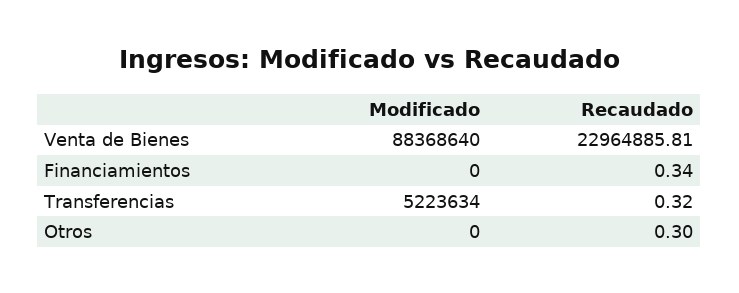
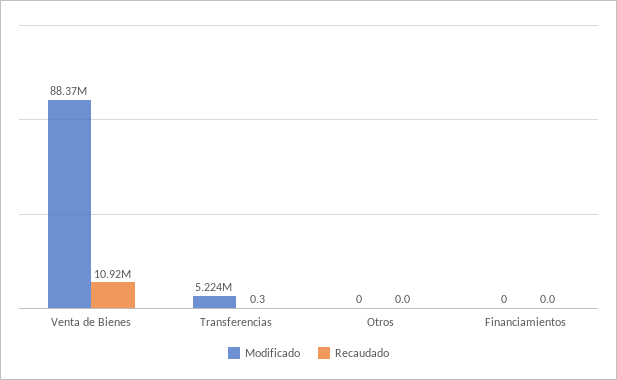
  {
    "Modificado": {
      "Venta de Bienes": 88368640,
      "Financiamientos": 0,
      "Transferencias": 5223634,
      "Otros": 0
    },
    "Recaudado": {
-     "Venta de Bienes": 22964885.81,
+     "Venta de Bienes": 10920000,
-     "Financiamientos": 0.34,
+     "Financiamientos": 0,
      "Transferencias": 0.32,
-     "Otros": 0.3
+     "Otros": 0
    }
  }

